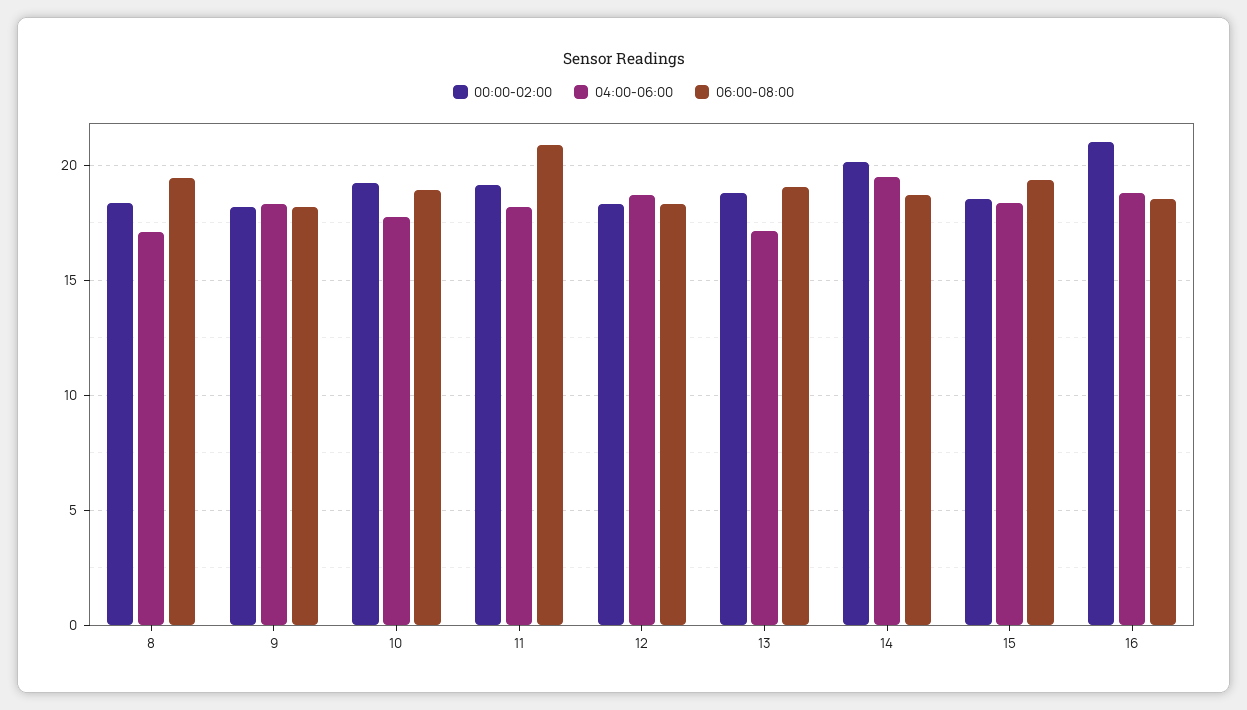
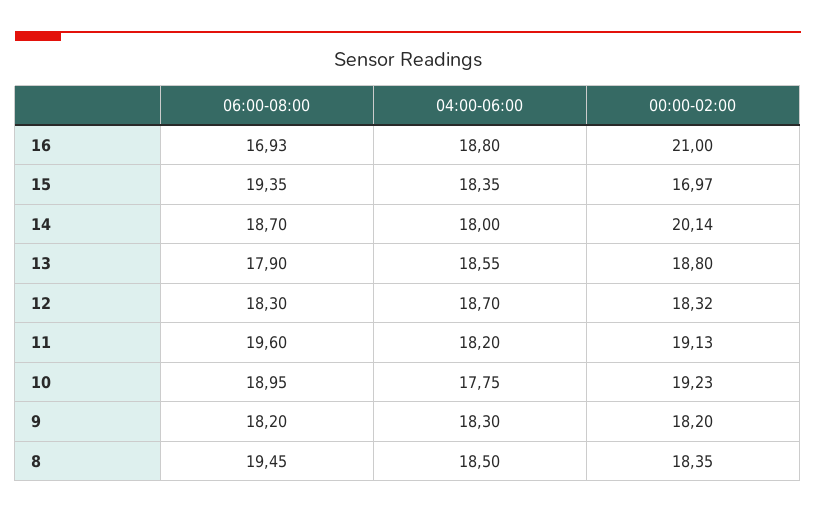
  {
    "00:00-02:00": {
      "8": 18.35,
      "9": 18.2,
      "10": 19.23,
      "11": 19.13,
      "12": 18.32,
      "13": 18.8,
      "14": 20.14,
-     "15": 18.5,
+     "15": 16.97,
      "16": 21
    },
    "04:00-06:00": {
-     "8": 17,
+     "8": 18.5,
      "9": 18.3,
      "10": 17.75,
      "11": 18.2,
      "12": 18.7,
-     "13": 17,
+     "13": 18.55,
-     "14": 19.5,
+     "14": 18,
      "15": 18.35,
      "16": 18.8
    },
    "06:00-08:00": {
      "8": 19.45,
      "9": 18.2,
      "10": 18.95,
-     "11": 21,
+     "11": 19.6,
      "12": 18.3,
-     "13": 19,
+     "13": 17.9,
      "14": 18.7,
      "15": 19.35,
-     "16": 18.5
+     "16": 16.93
    }
  }

